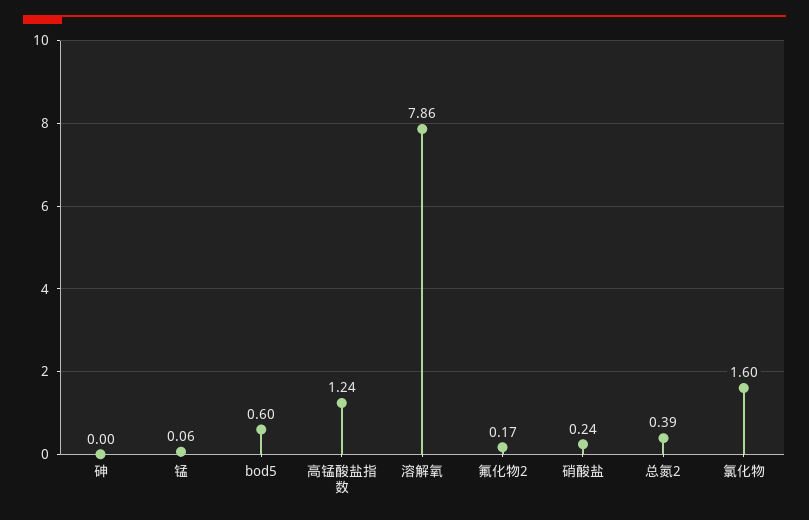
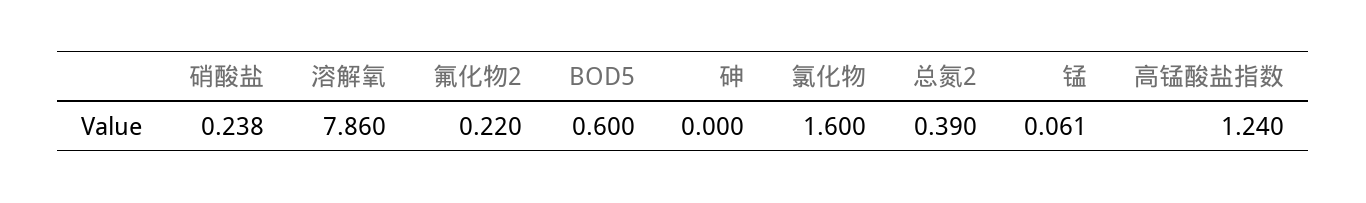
  {
    "砷": 0,
    "锰": 0.061,
    "bod5": 0.6,
    "高锰酸盐指数": 1.24,
    "溶解氧": 7.86,
-   "氟化物2": 0.17,
+   "氟化物2": 0.22,
    "硝酸盐": 0.238,
    "总氮2": 0.39,
    "氯化物": 1.6
  }

